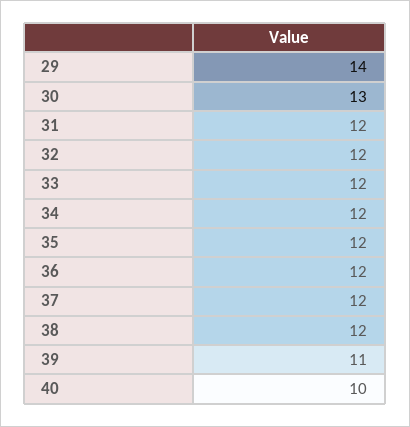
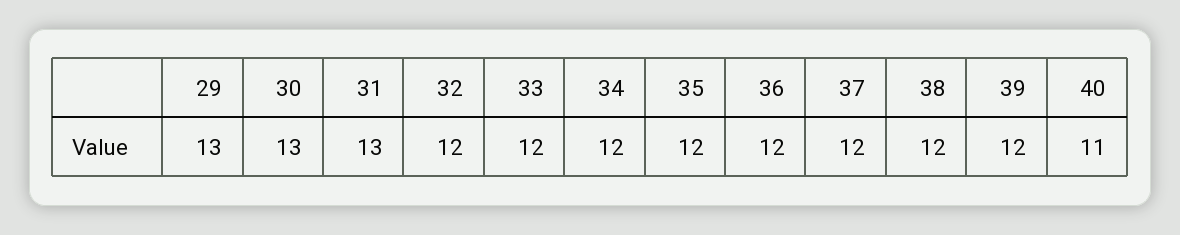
  {
-   "29": 14,
+   "29": 13,
    "30": 13,
-   "31": 12,
+   "31": 13,
    "32": 12,
    "33": 12,
    "34": 12,
    "35": 12,
    "36": 12,
    "37": 12,
    "38": 12,
-   "39": 11,
+   "39": 12,
-   "40": 10
+   "40": 11
  }

